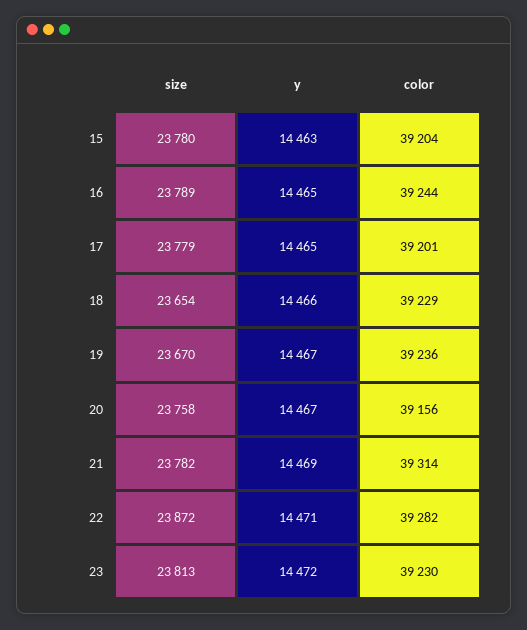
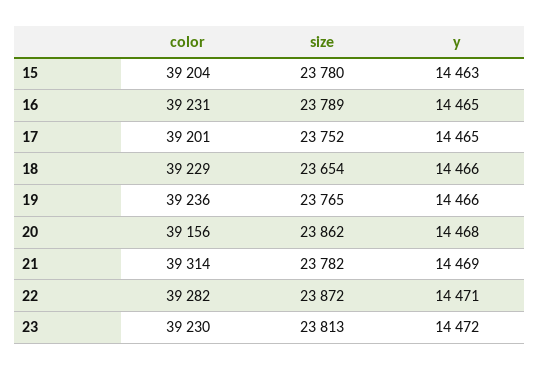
  {
    "size": {
      "15": 23780,
      "16": 23789,
-     "17": 23779,
+     "17": 23752,
      "18": 23654,
-     "19": 23670,
+     "19": 23765,
-     "20": 23758,
+     "20": 23862,
      "21": 23782,
      "22": 23872,
      "23": 23813
    },
    "y": {
      "15": 14463,
      "16": 14465,
      "17": 14465,
      "18": 14466,
-     "19": 14467,
+     "19": 14466,
-     "20": 14467,
+     "20": 14468,
      "21": 14469,
      "22": 14471,
      "23": 14472
    },
    "color": {
      "15": 39204,
-     "16": 39244,
+     "16": 39231,
      "17": 39201,
      "18": 39229,
      "19": 39236,
      "20": 39156,
      "21": 39314,
      "22": 39282,
      "23": 39230
    }
  }

